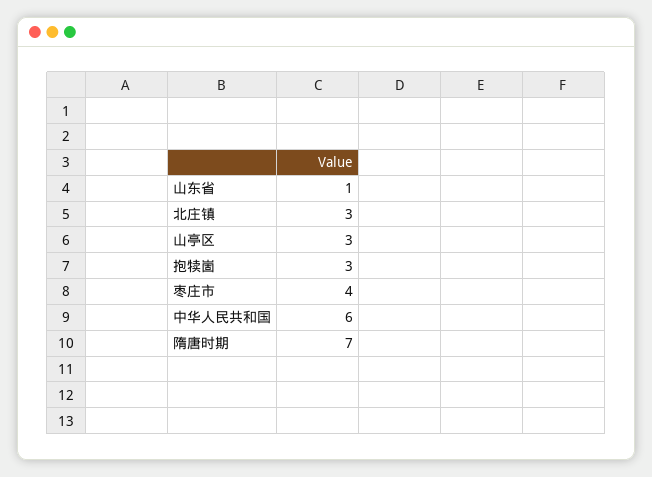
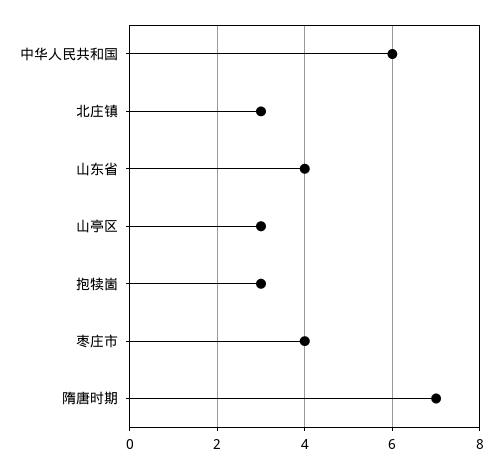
  {
-   "山东省": 1,
+   "山东省": 4,
    "北庄镇": 3,
    "山亭区": 3,
    "抱犊崮": 3,
    "枣庄市": 4,
    "中华人民共和国": 6,
    "隋唐时期": 7
  }

